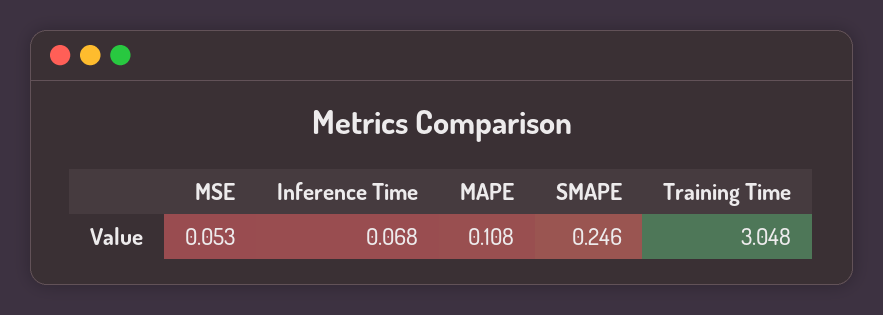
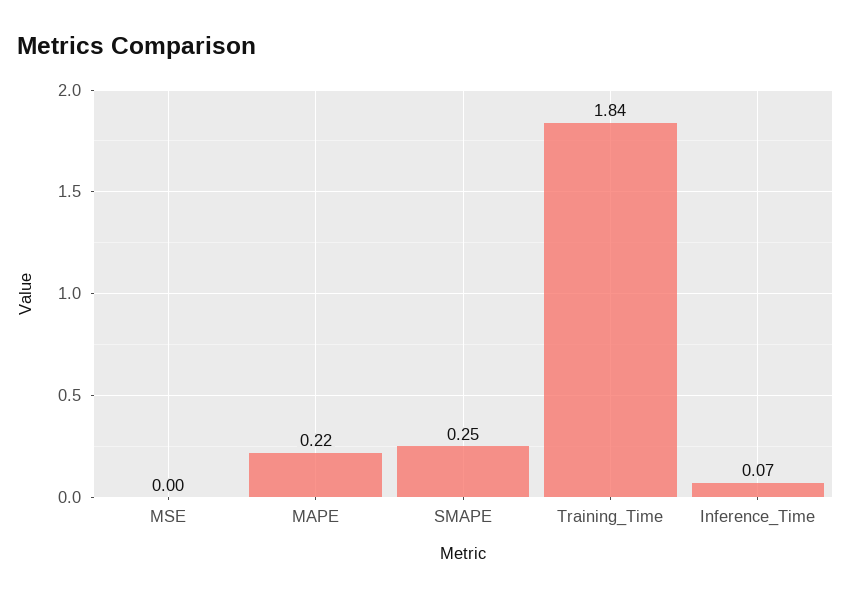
  {
-   "MSE": 0.053,
+   "MSE": 0,
    "Inference Time": 0.068,
-   "MAPE": 0.108,
+   "MAPE": 0.22,
    "SMAPE": 0.246,
-   "Training Time": 3.048
+   "Training Time": 1.84
  }

